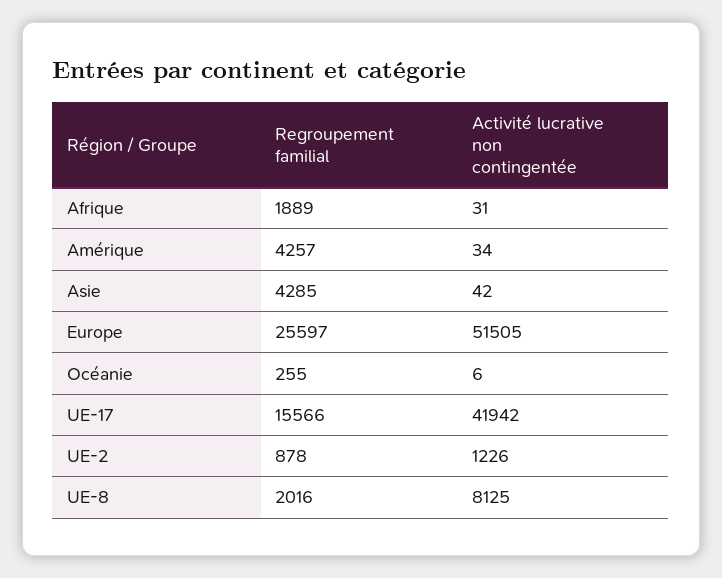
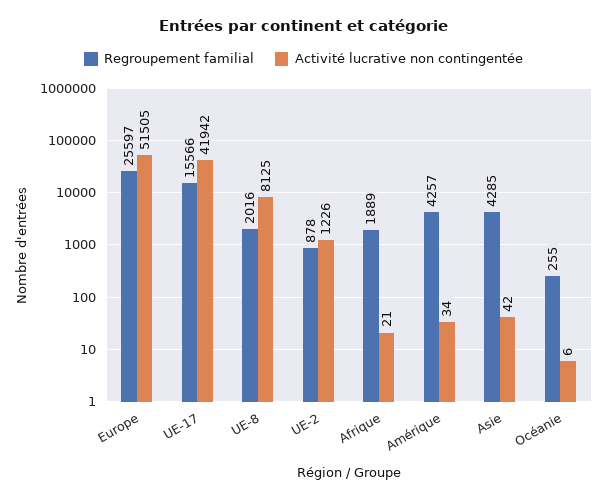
  {
    "Regroupement familial": {
      "Afrique": 1889,
      "Amérique": 4257,
      "Asie": 4285,
      "Europe": 25597,
      "Océanie": 255,
      "UE-17": 15566,
      "UE-2": 878,
      "UE-8": 2016
    },
    "Activité lucrative non contingentée": {
-     "Afrique": 31,
+     "Afrique": 21,
      "Amérique": 34,
      "Asie": 42,
      "Europe": 51505,
      "Océanie": 6,
      "UE-17": 41942,
      "UE-2": 1226,
      "UE-8": 8125
    }
  }

